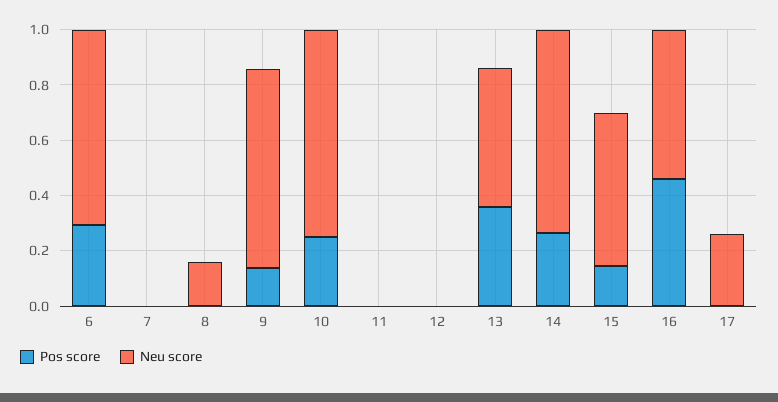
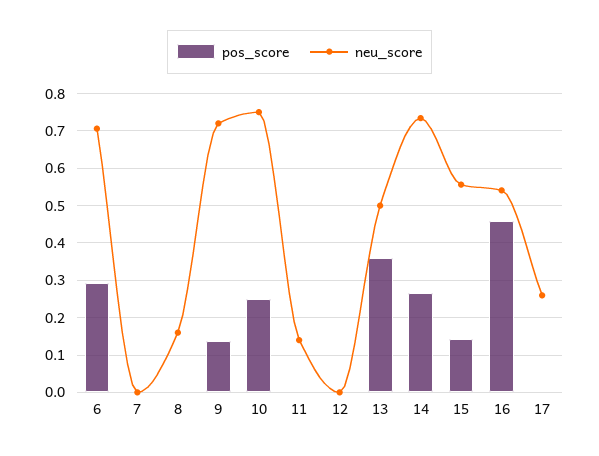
  {
    "Pos score": {
      "6": 0.3,
      "7": 0,
      "8": 0,
      "9": 0.14,
      "10": 0.26,
      "11": 0,
      "12": 0,
      "13": 0.36,
      "14": 0.26,
      "15": 0.14,
      "16": 0.46,
      "17": 0
    },
    "Neu score": {
      "6": 0.7,
      "7": 0,
      "8": 0.16,
      "9": 0.72,
      "10": 0.76,
-     "11": 0,
+     "11": 0.14,
      "12": 0,
      "13": 0.5,
      "14": 0.74,
      "15": 0.56,
      "16": 0.54,
      "17": 0.26
    }
  }

